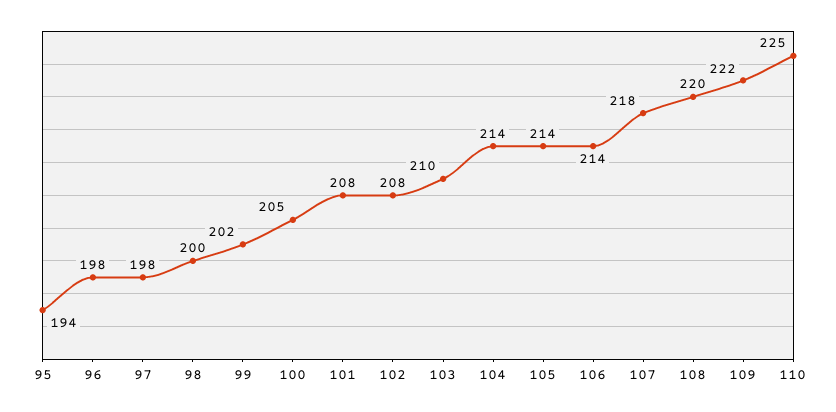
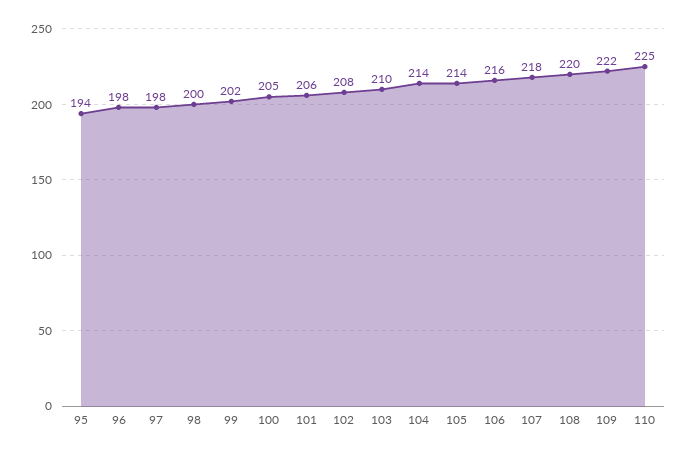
  {
    "95": 194,
    "96": 198,
    "97": 198,
    "98": 200,
    "99": 202,
    "100": 205,
-   "101": 208,
+   "101": 206,
    "102": 208,
    "103": 210,
    "104": 214,
    "105": 214,
-   "106": 214,
+   "106": 216,
    "107": 218,
    "108": 220,
    "109": 222,
    "110": 225
  }

